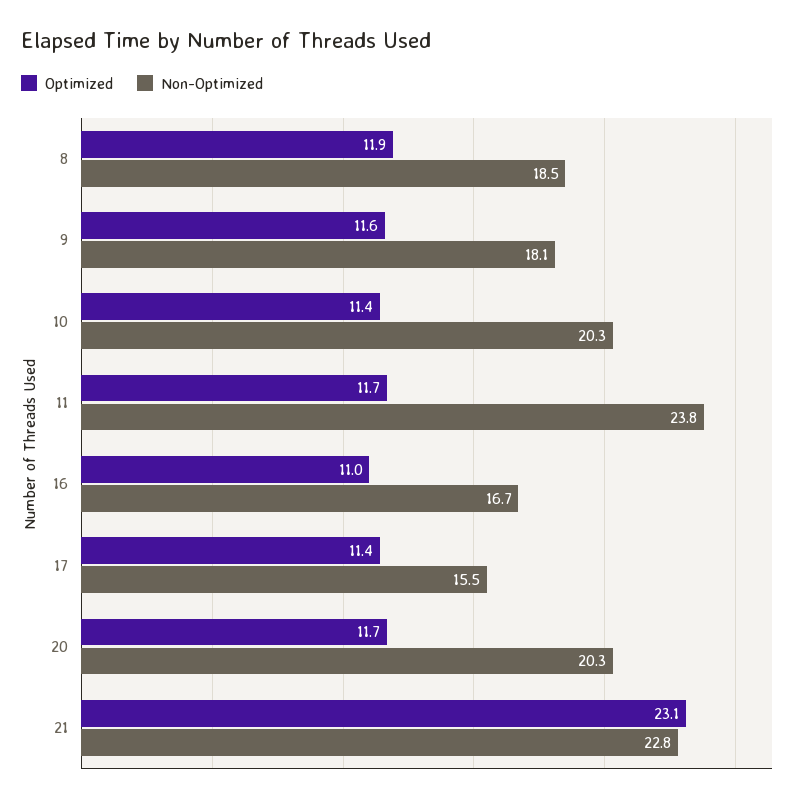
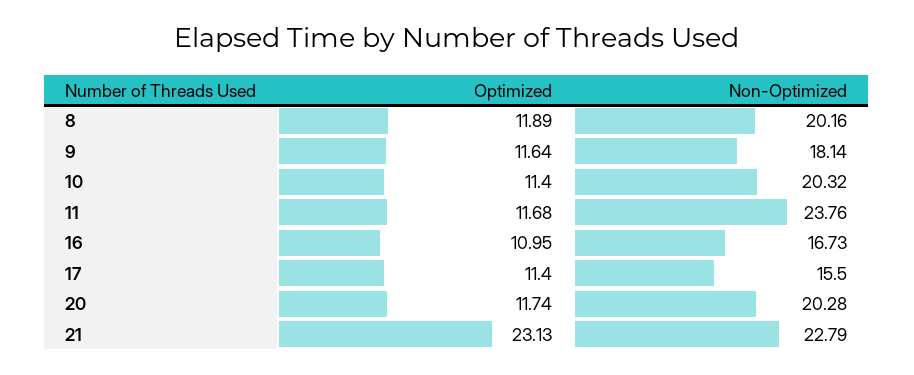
  {
    "Optimized": {
      "8": 11.89,
      "9": 11.64,
      "10": 11.4,
      "11": 11.68,
      "16": 10.95,
      "17": 11.4,
      "20": 11.74,
      "21": 23.13
    },
    "Non-Optimized": {
-     "8": 18.5,
+     "8": 20.16,
      "9": 18.14,
      "10": 20.32,
      "11": 23.76,
      "16": 16.73,
      "17": 15.5,
      "20": 20.28,
      "21": 22.79
    }
  }

